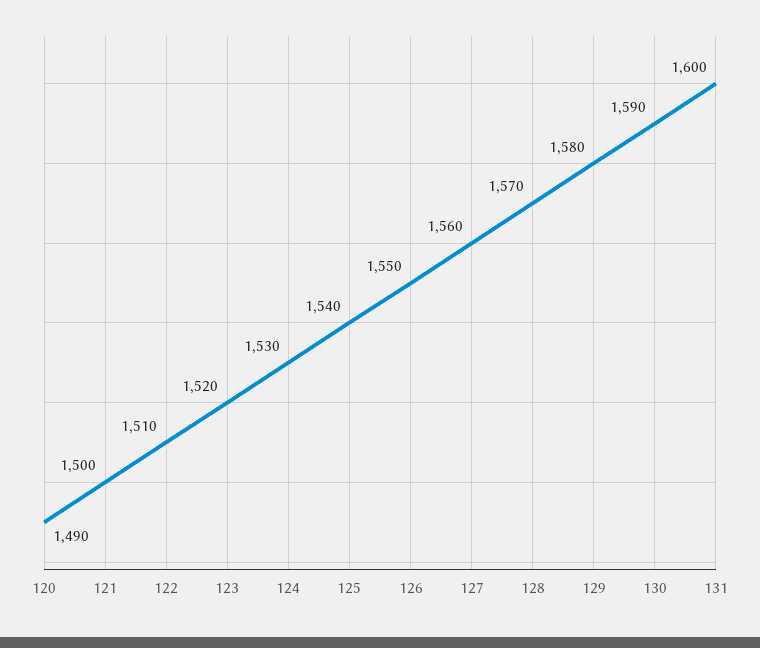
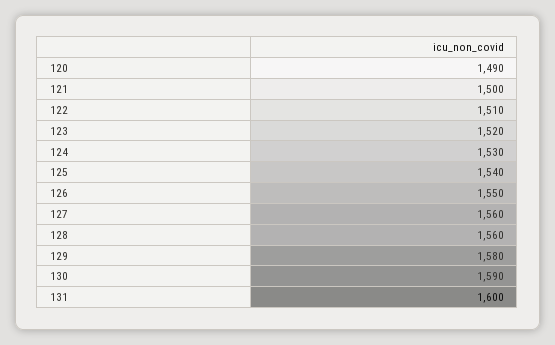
  {
    "120": 1490,
    "121": 1500,
    "122": 1510,
    "123": 1520,
    "124": 1530,
    "125": 1540,
    "126": 1550,
    "127": 1560,
-   "128": 1570,
+   "128": 1560,
    "129": 1580,
    "130": 1590,
    "131": 1600
  }

